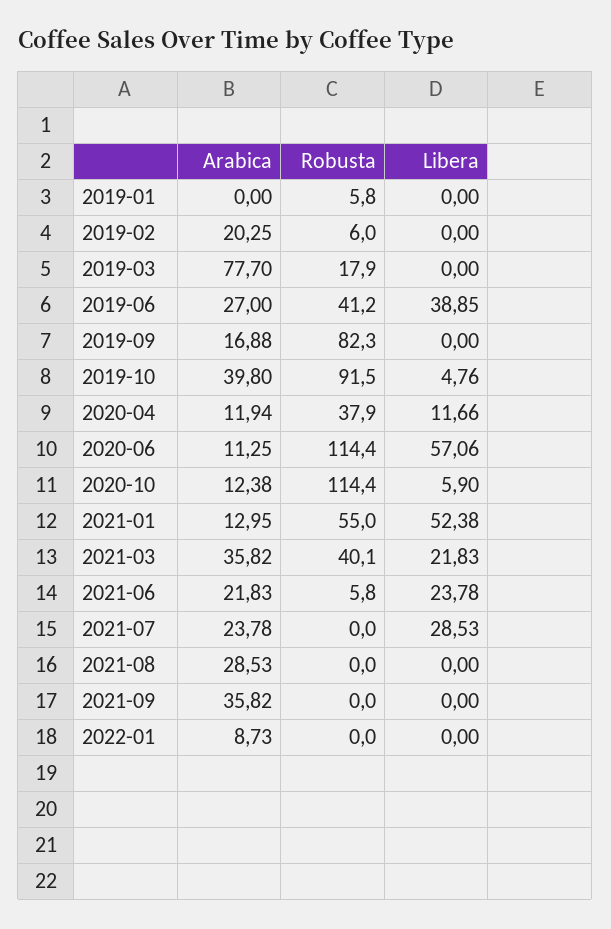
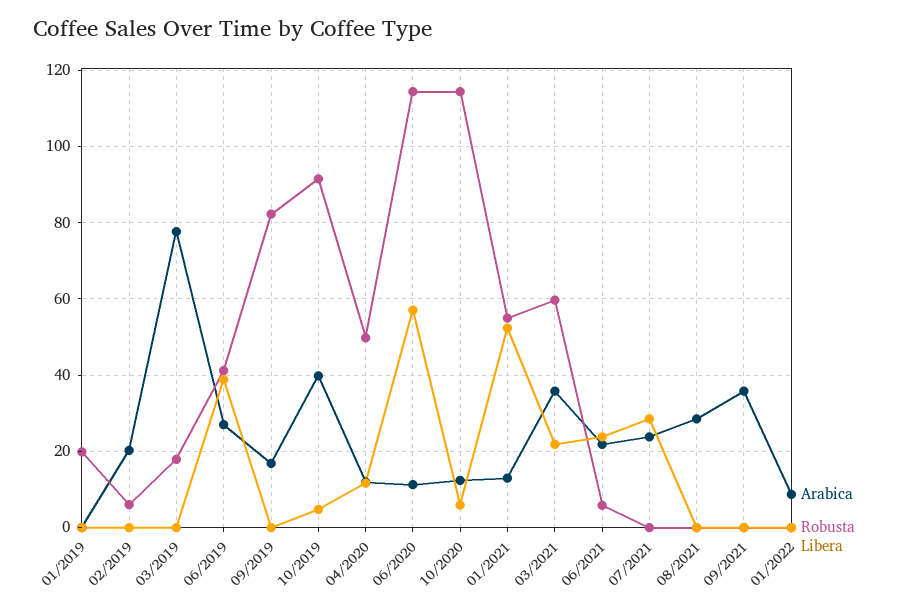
  {
    "Arabica": {
      "2019-01": 0,
      "2019-02": 20.25,
      "2019-03": 77.7,
      "2019-06": 27,
      "2019-09": 16.88,
      "2019-10": 39.8,
      "2020-04": 11.94,
      "2020-06": 11.25,
      "2020-10": 12.38,
      "2021-01": 12.95,
      "2021-03": 35.82,
      "2021-06": 21.83,
      "2021-07": 23.78,
      "2021-08": 28.53,
      "2021-09": 35.82,
      "2022-01": 8.73
    },
    "Robusta": {
-     "2019-01": 5.8,
+     "2019-01": 20,
      "2019-02": 6,
      "2019-03": 17.9,
      "2019-06": 41.2,
      "2019-09": 82.3,
      "2019-10": 91.5,
-     "2020-04": 37.9,
+     "2020-04": 50,
      "2020-06": 114.4,
      "2020-10": 114.4,
      "2021-01": 55,
-     "2021-03": 40.1,
+     "2021-03": 60,
      "2021-06": 5.8,
      "2021-07": 0,
      "2021-08": 0,
      "2021-09": 0,
      "2022-01": 0
    },
    "Libera": {
      "2019-01": 0,
      "2019-02": 0,
      "2019-03": 0,
      "2019-06": 38.85,
      "2019-09": 0,
      "2019-10": 4.76,
      "2020-04": 11.66,
      "2020-06": 57.06,
      "2020-10": 5.9,
      "2021-01": 52.38,
      "2021-03": 21.83,
      "2021-06": 23.78,
      "2021-07": 28.53,
      "2021-08": 0,
      "2021-09": 0,
      "2022-01": 0
    }
  }

